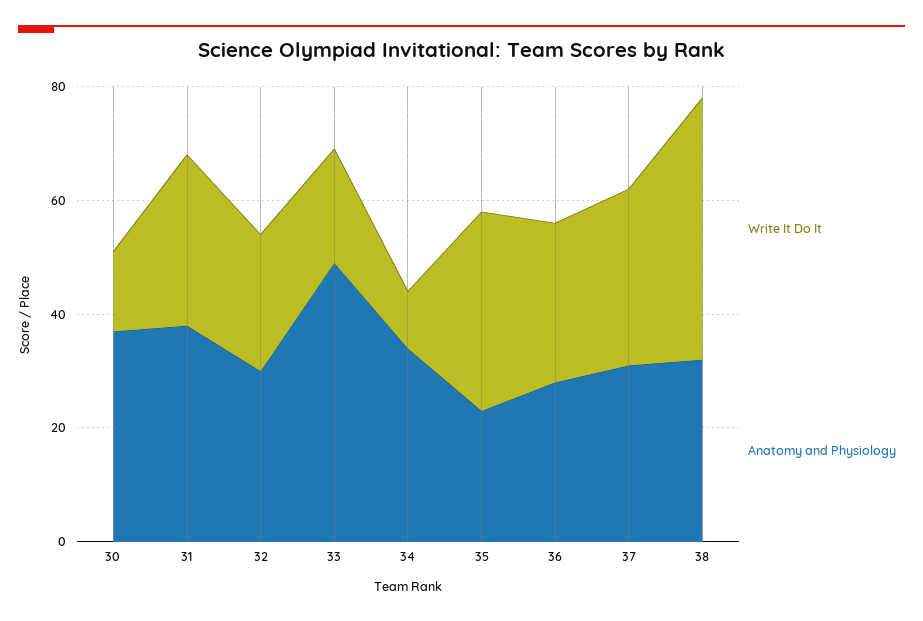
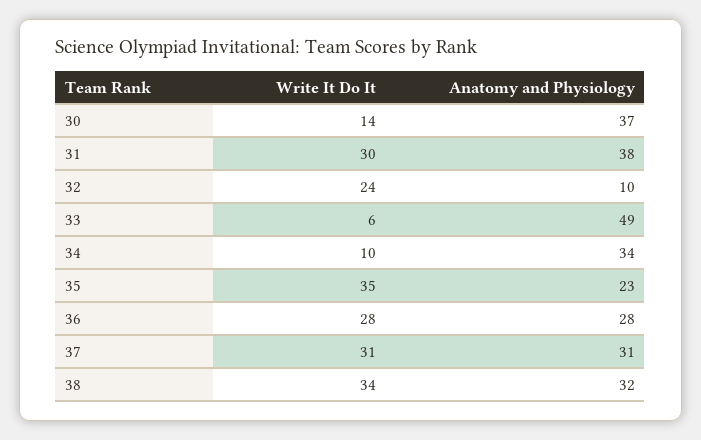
  {
    "Write It Do It": {
      "30": 14,
      "31": 30,
      "32": 24,
-     "33": 20,
+     "33": 6,
      "34": 10,
      "35": 35,
      "36": 28,
      "37": 31,
-     "38": 45
+     "38": 34
    },
    "Anatomy and Physiology": {
      "30": 37,
      "31": 38,
-     "32": 30,
+     "32": 10,
      "33": 49,
      "34": 34,
      "35": 23,
      "36": 28,
      "37": 31,
      "38": 32
    }
  }

